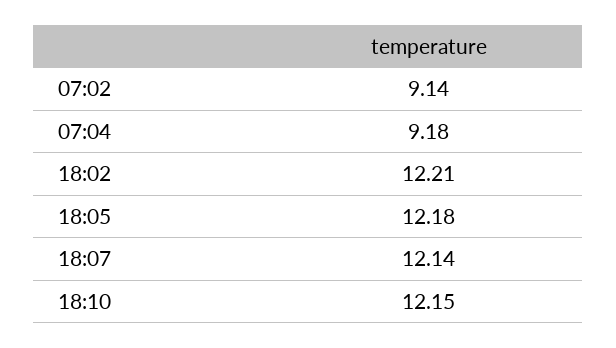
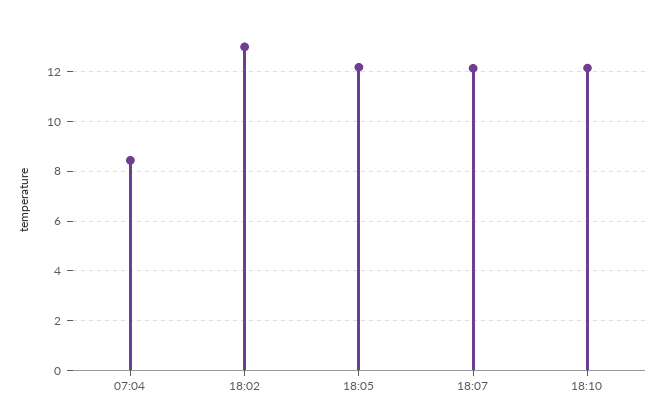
  {
-   "07:02": 9.14,
-   "07:04": 9.18,
+   "07:04": 8.5,
-   "18:02": 12.21,
+   "18:02": 13,
    "18:05": 12.18,
    "18:07": 12.14,
    "18:10": 12.15
  }

